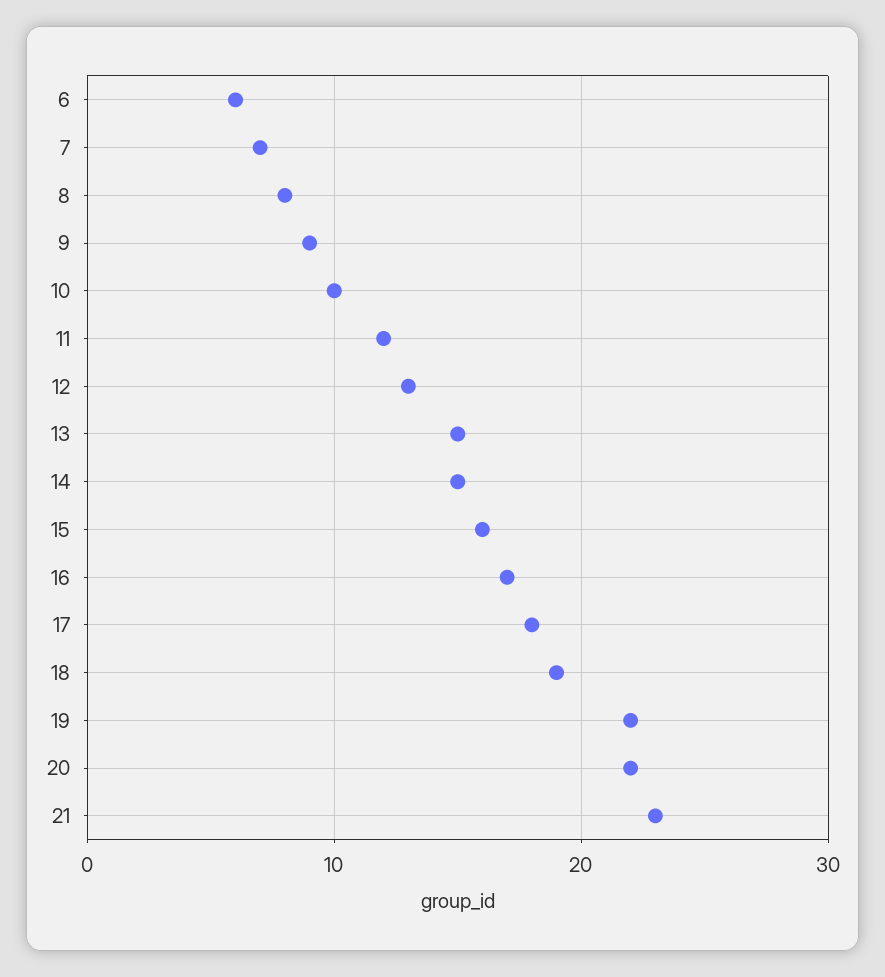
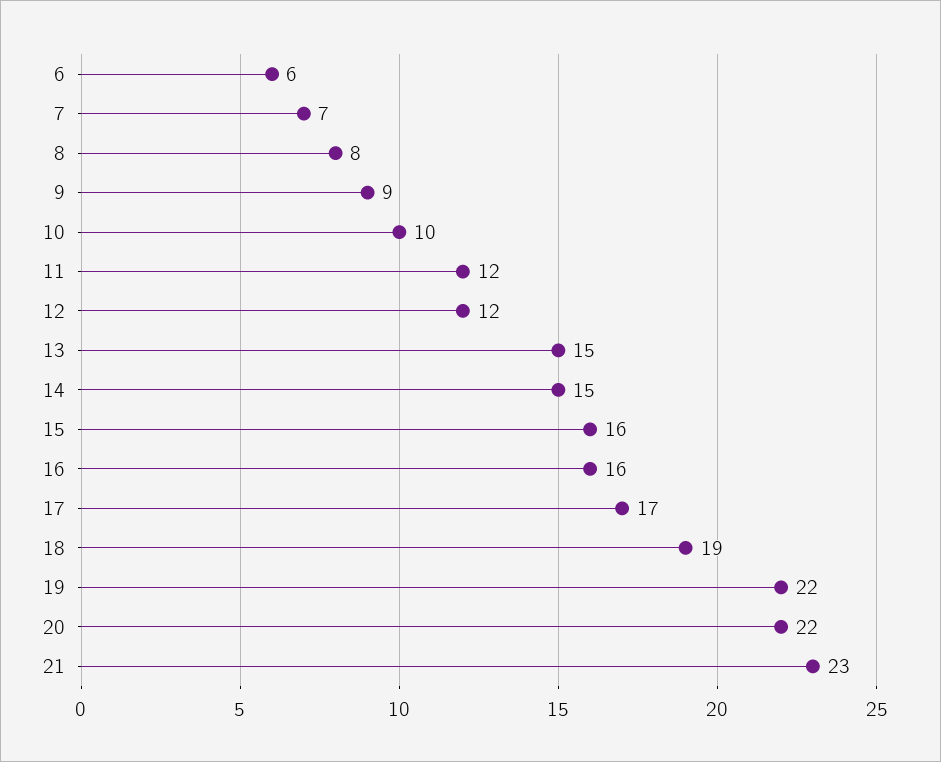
  {
    "6": 6,
    "7": 7,
    "8": 8,
    "9": 9,
    "10": 10,
    "11": 12,
-   "12": 13,
+   "12": 12,
    "13": 15,
    "14": 15,
    "15": 16,
-   "16": 17,
+   "16": 16,
-   "17": 18,
+   "17": 17,
    "18": 19,
    "19": 22,
    "20": 22,
    "21": 23
  }

